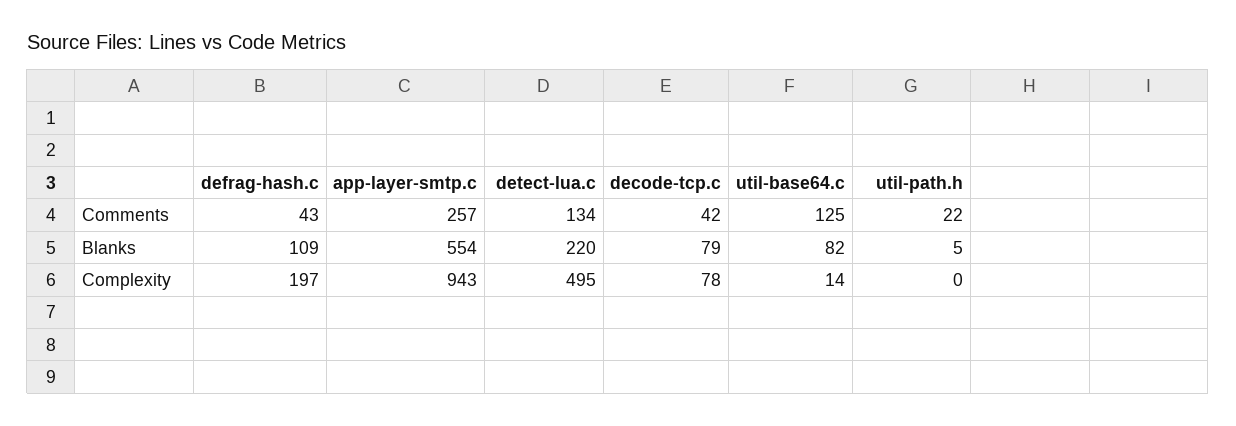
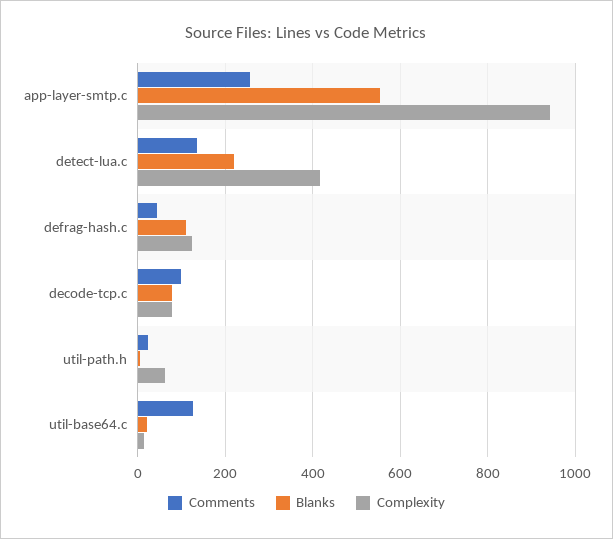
  {
    "Comments": {
      "defrag-hash.c": 43,
      "app-layer-smtp.c": 257,
      "detect-lua.c": 134,
-     "decode-tcp.c": 42,
+     "decode-tcp.c": 100,
      "util-base64.c": 125,
      "util-path.h": 22
    },
    "Blanks": {
      "defrag-hash.c": 109,
      "app-layer-smtp.c": 554,
      "detect-lua.c": 220,
      "decode-tcp.c": 79,
-     "util-base64.c": 82,
+     "util-base64.c": 20,
      "util-path.h": 5
    },
    "Complexity": {
-     "defrag-hash.c": 197,
+     "defrag-hash.c": 120,
      "app-layer-smtp.c": 943,
-     "detect-lua.c": 495,
+     "detect-lua.c": 420,
      "decode-tcp.c": 78,
      "util-base64.c": 14,
-     "util-path.h": 0
+     "util-path.h": 60
    }
  }

